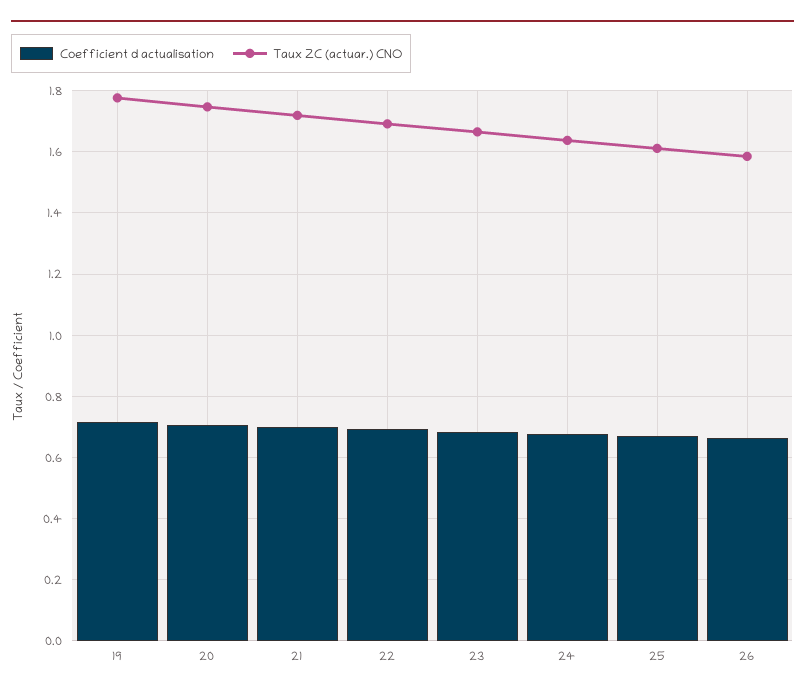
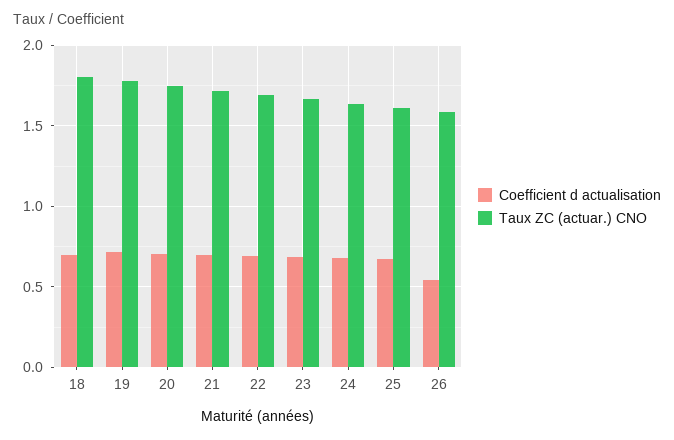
  {
    "Coefficient d actualisation": {
      "19": 0.72,
      "20": 0.7,
      "21": 0.7,
      "22": 0.7,
      "23": 0.68,
      "24": 0.68,
      "25": 0.68,
-     "26": 0.66
+     "26": 0.55,
+     "18": 0.7
    },
    "Taux ZC (actuar.) CNO": {
      "19": 1.78,
      "20": 1.74,
      "21": 1.72,
      "22": 1.7,
      "23": 1.66,
      "24": 1.64,
      "25": 1.62,
-     "26": 1.58
+     "26": 1.58,
+     "18": 1.8
    }
  }

